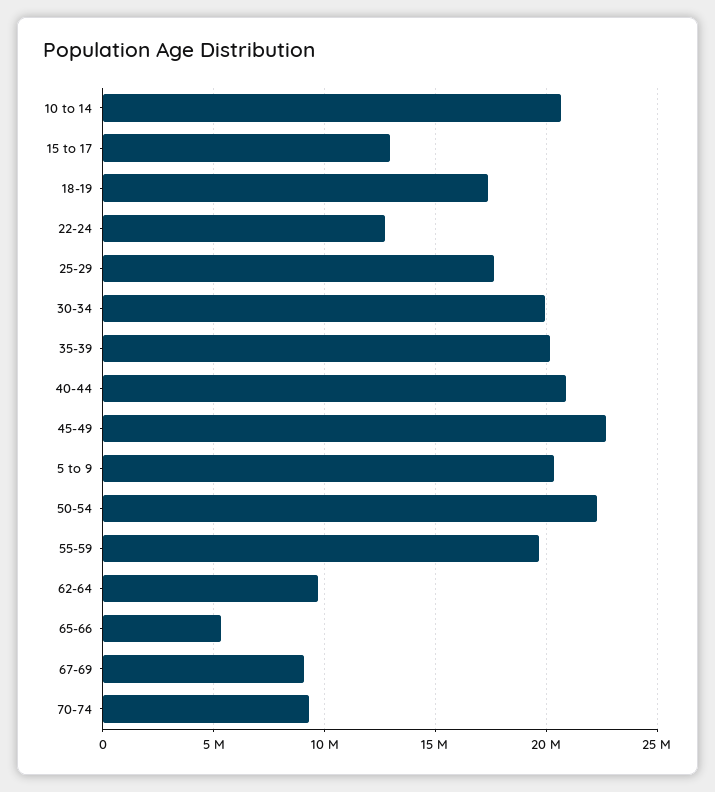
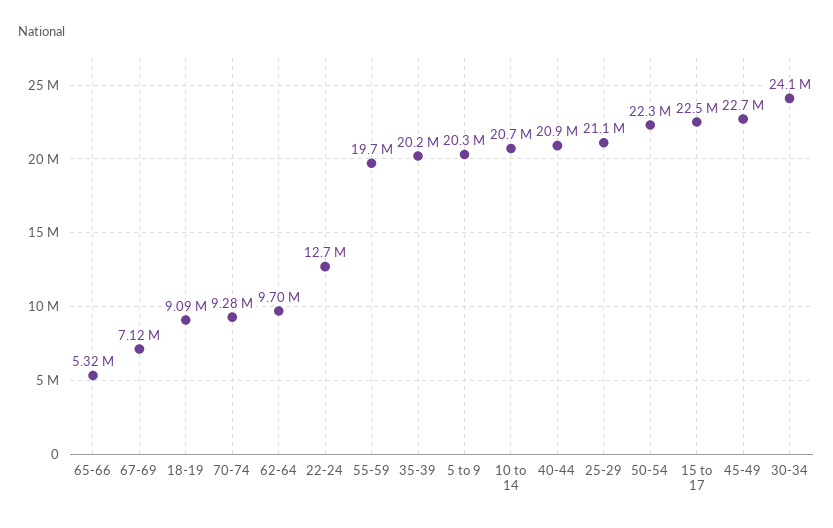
  {
    "10 to 14": 20700000,
-   "15 to 17": 13000000,
+   "15 to 17": 22500000,
-   "18-19": 17500000,
+   "18-19": 9090000,
    "22-24": 12700000,
-   "25-29": 17500000,
+   "25-29": 21100000,
-   "30-34": 20000000,
+   "30-34": 24100000,
    "35-39": 20200000,
    "40-44": 20900000,
    "45-49": 22700000,
    "5 to 9": 20300000,
    "50-54": 22300000,
    "55-59": 19700000,
    "62-64": 9700000,
    "65-66": 5320000,
-   "67-69": 9000000,
+   "67-69": 7120000,
    "70-74": 9280000
  }

